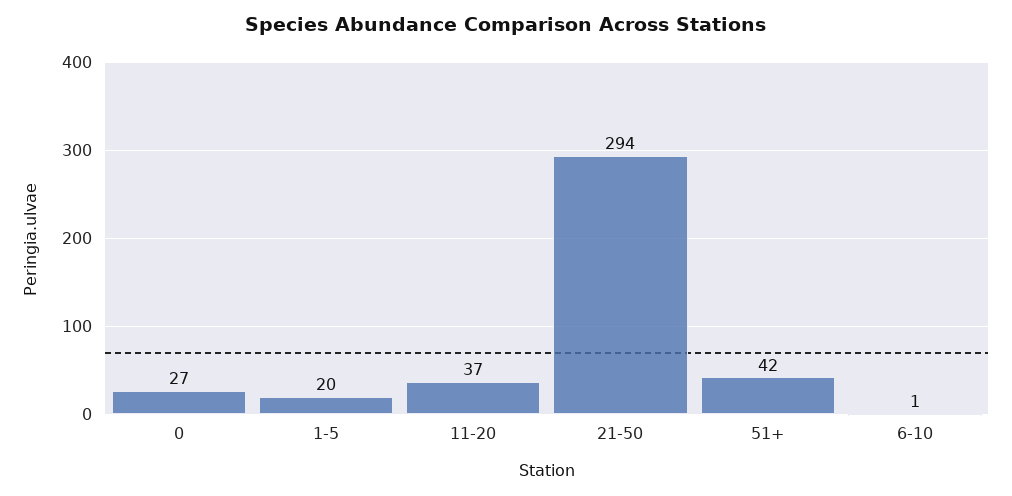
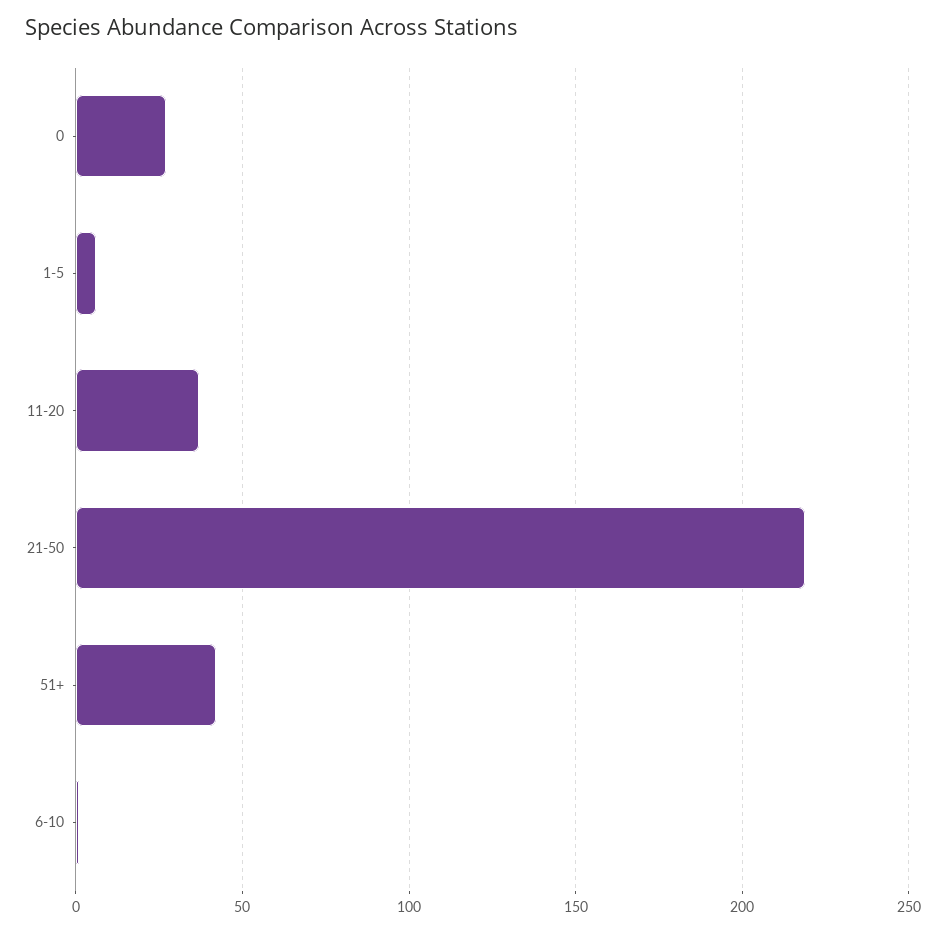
  {
    "0": 27,
-   "1-5": 20,
+   "1-5": 5,
    "11-20": 37,
-   "21-50": 294,
+   "21-50": 220,
    "51+": 42,
    "6-10": 1
  }

